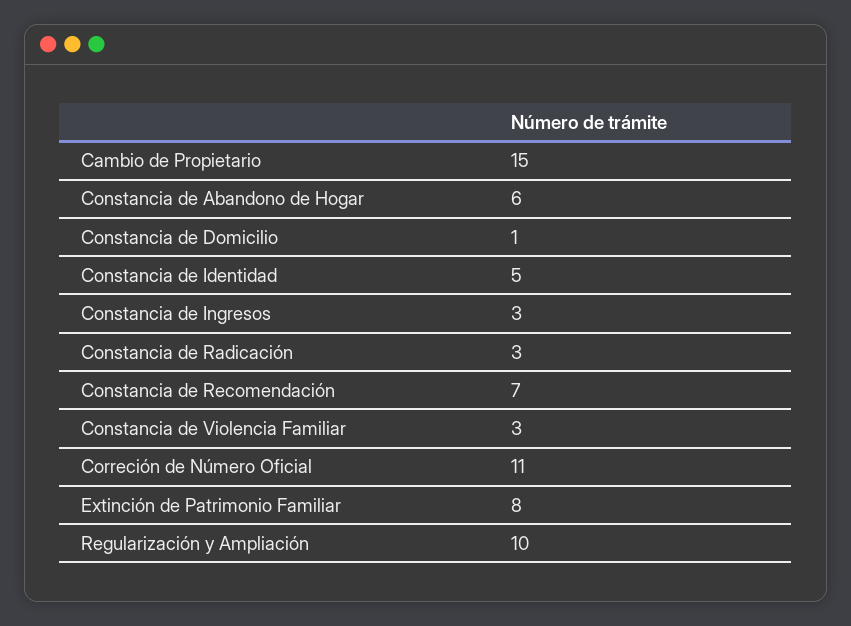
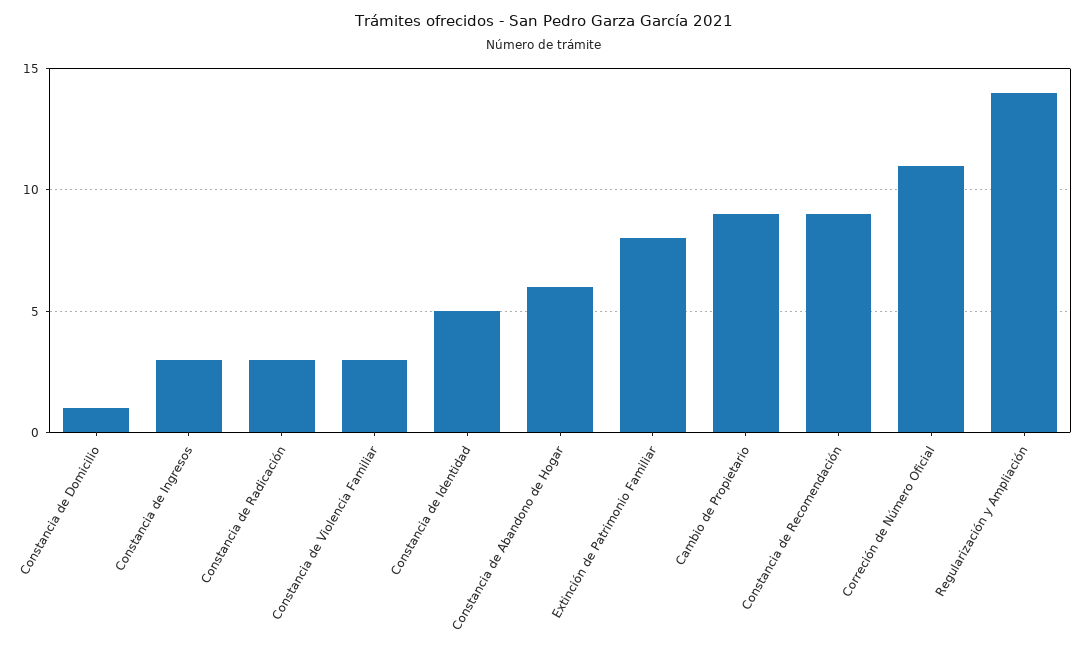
  {
-   "Cambio de Propietario": 15,
+   "Cambio de Propietario": 9,
    "Constancia de Abandono de Hogar": 6,
    "Constancia de Domicilio": 1,
    "Constancia de Identidad": 5,
    "Constancia de Ingresos": 3,
    "Constancia de Radicación": 3,
-   "Constancia de Recomendación": 7,
+   "Constancia de Recomendación": 9,
    "Constancia de Violencia Familiar": 3,
    "Correción de Número Oficial": 11,
    "Extinción de Patrimonio Familiar": 8,
-   "Regularización y Ampliación": 10
+   "Regularización y Ampliación": 14
  }

